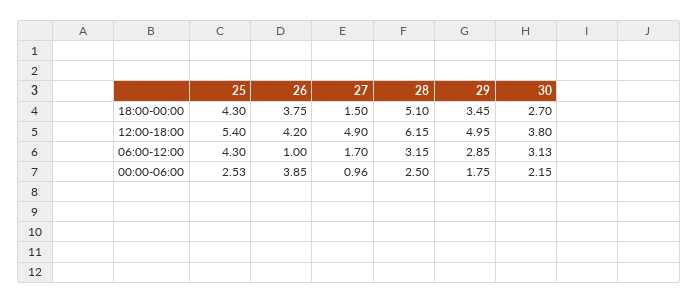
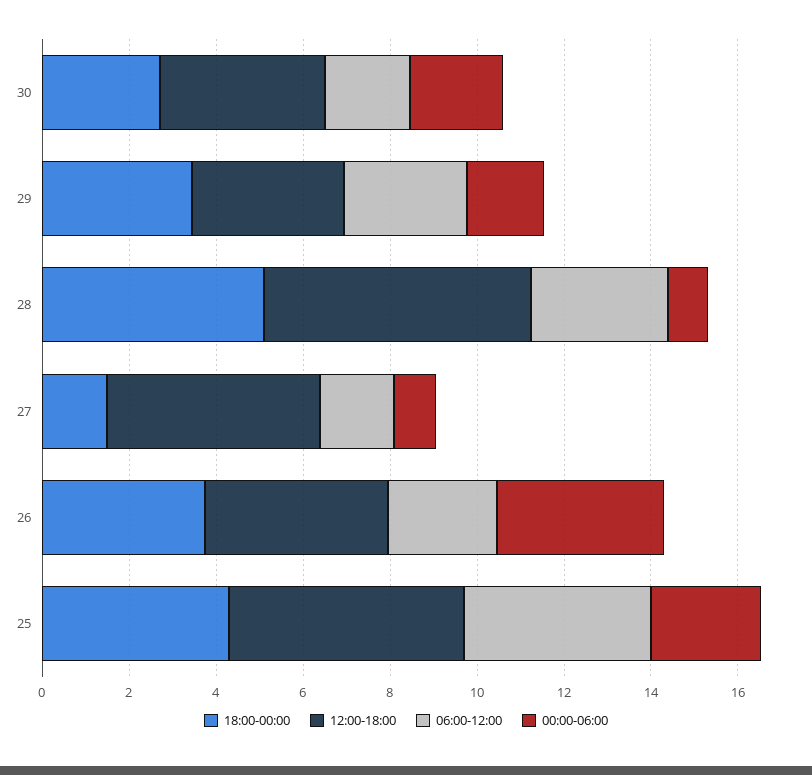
  {
    "18:00-00:00": {
      "25": 4.3,
      "26": 3.75,
      "27": 1.5,
      "28": 5.1,
      "29": 3.45,
      "30": 2.7
    },
    "12:00-18:00": {
      "25": 5.4,
      "26": 4.2,
      "27": 4.9,
      "28": 6.15,
-     "29": 4.95,
+     "29": 3.5,
      "30": 3.8
    },
    "06:00-12:00": {
      "25": 4.3,
-     "26": 1,
+     "26": 2.5,
      "27": 1.7,
      "28": 3.15,
      "29": 2.85,
-     "30": 3.13
+     "30": 2
    },
    "00:00-06:00": {
      "25": 2.53,
      "26": 3.85,
      "27": 0.96,
-     "28": 2.5,
+     "28": 1,
      "29": 1.75,
      "30": 2.15
    }
  }

